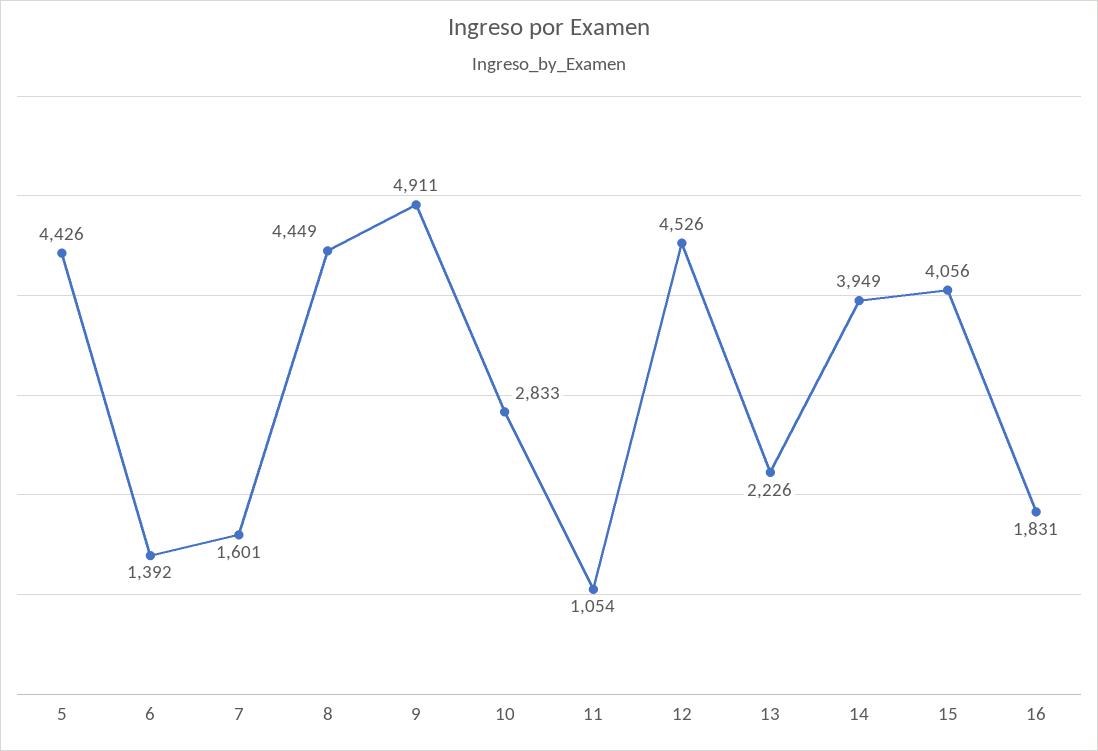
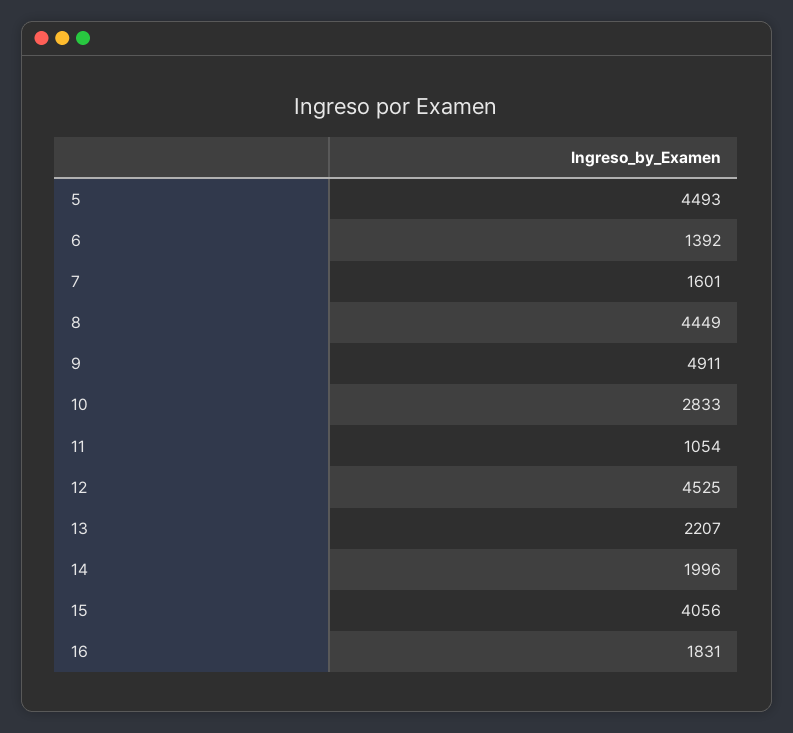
  {
-   "5": 4426,
+   "5": 4493,
    "6": 1392,
    "7": 1601,
    "8": 4449,
    "9": 4911,
    "10": 2833,
    "11": 1054,
-   "12": 4526,
+   "12": 4525,
-   "13": 2226,
+   "13": 2207,
-   "14": 3949,
+   "14": 1996,
    "15": 4056,
    "16": 1831
  }

